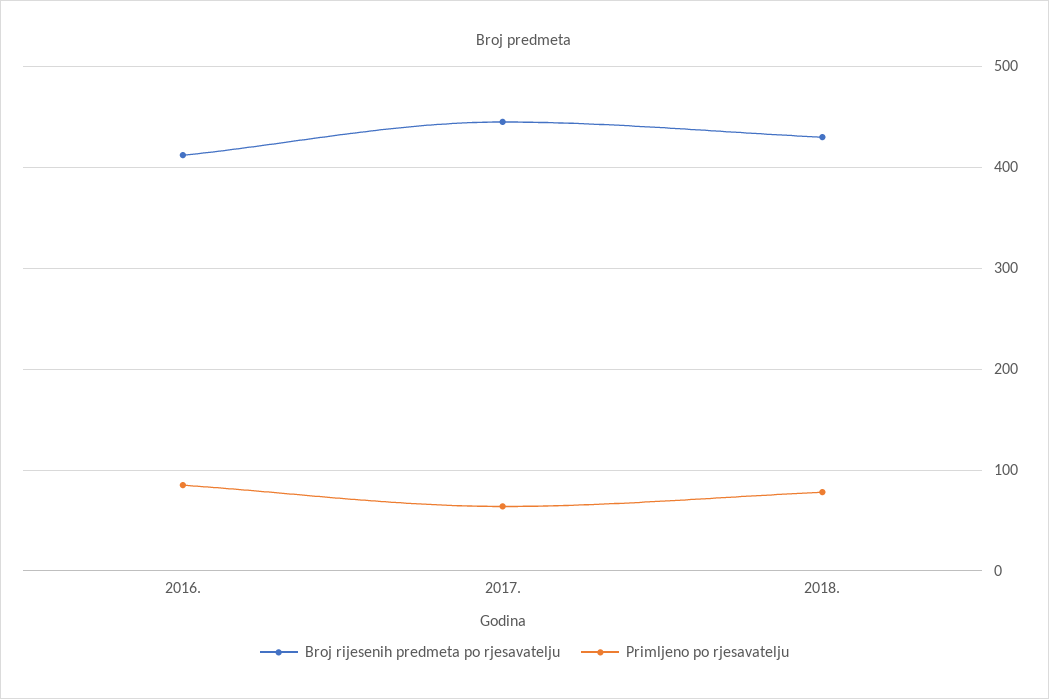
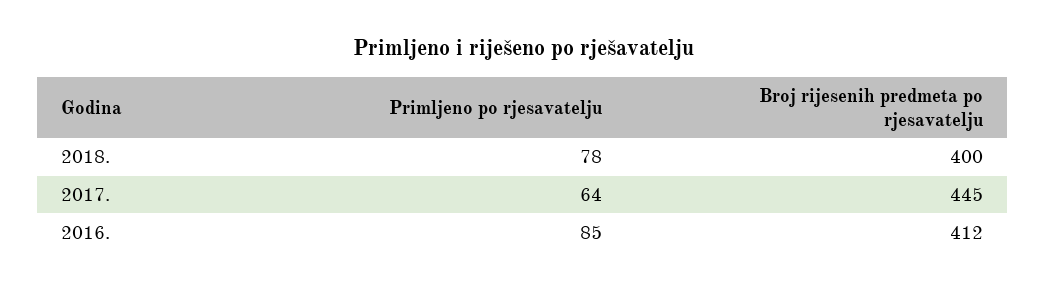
  {
    "Broj rijesenih predmeta po rjesavatelju": {
      "2016.": 412,
      "2017.": 445,
-     "2018.": 430
+     "2018.": 400
    },
    "Primljeno po rjesavatelju": {
      "2016.": 85,
      "2017.": 64,
      "2018.": 78
    }
  }

